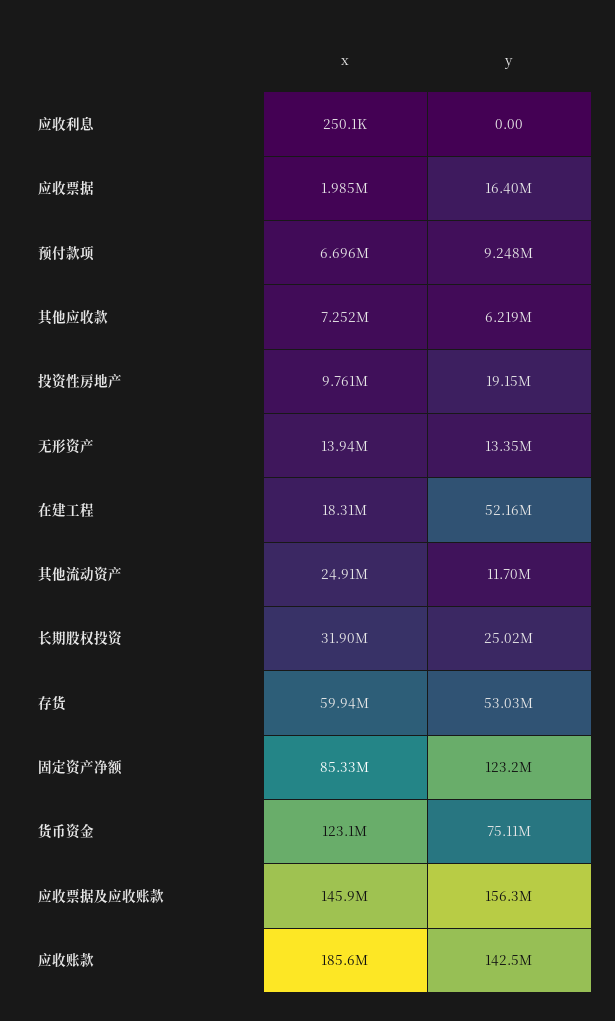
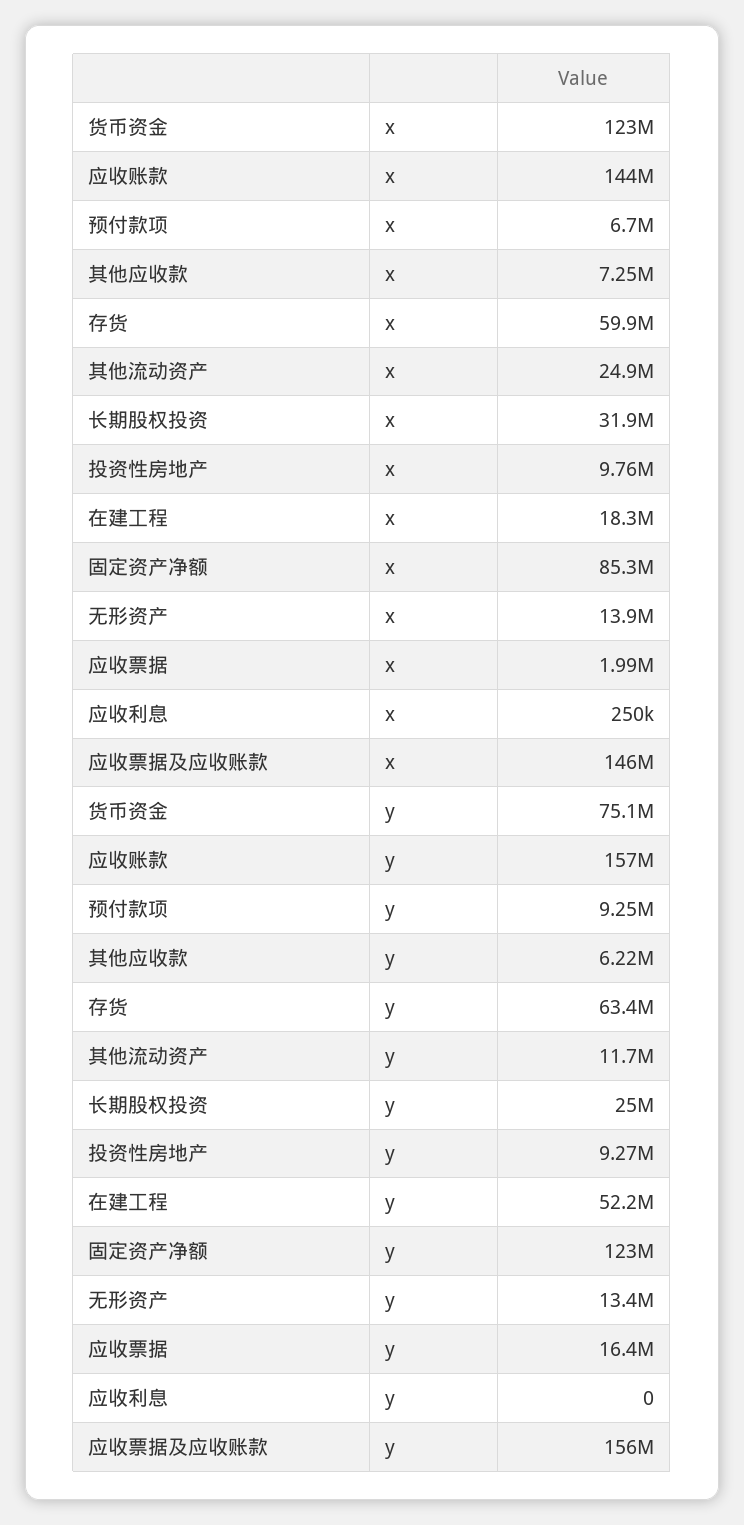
  {
    "x": {
      "应收利息": 250100,
      "应收票据": 1985000,
      "预付款项": 6696000,
      "其他应收款": 7252000,
      "投资性房地产": 9761000,
      "无形资产": 13940000,
      "在建工程": 18310000,
      "其他流动资产": 24910000,
      "长期股权投资": 31900000,
      "存货": 59940000,
      "固定资产净额": 85330000,
      "货币资金": 123100000,
      "应收票据及应收账款": 145900000,
-     "应收账款": 185600000
+     "应收账款": 144000000
    },
    "y": {
      "应收利息": 0,
      "应收票据": 16400000,
      "预付款项": 9248000,
      "其他应收款": 6219000,
-     "投资性房地产": 19150000,
+     "投资性房地产": 9270000,
      "无形资产": 13350000,
      "在建工程": 52160000,
      "其他流动资产": 11700000,
      "长期股权投资": 25020000,
-     "存货": 53030000,
+     "存货": 63400000,
      "固定资产净额": 123200000,
      "货币资金": 75110000,
      "应收票据及应收账款": 156300000,
-     "应收账款": 142500000
+     "应收账款": 157000000
    }
  }

